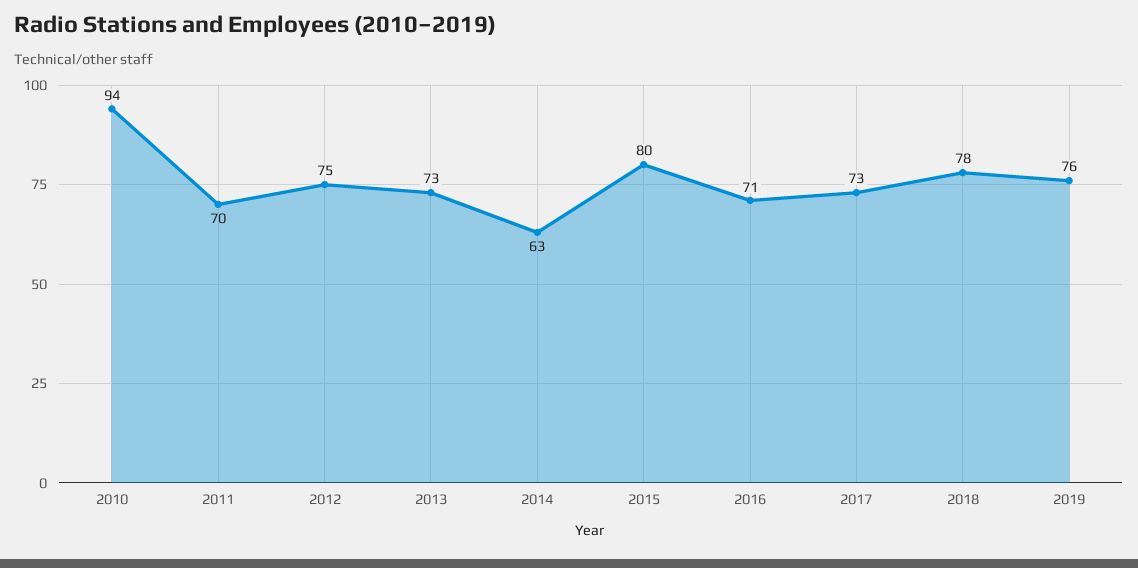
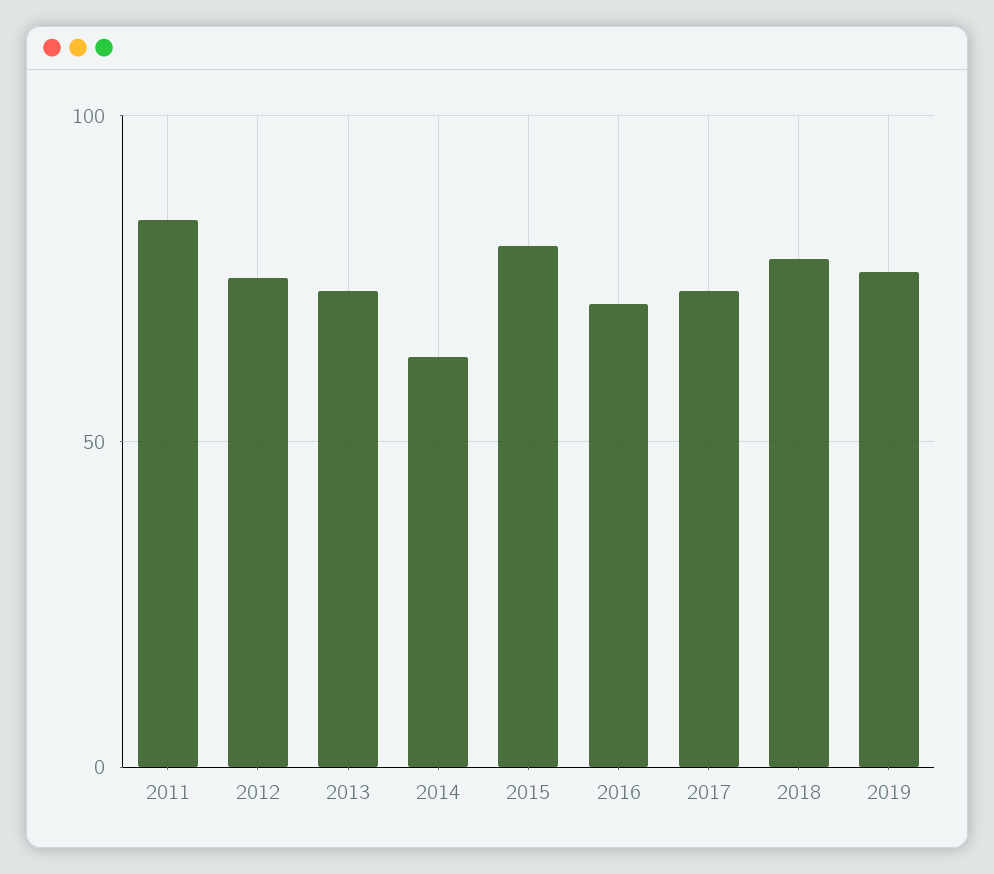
  {
-   "2010": 94,
-   "2011": 70,
+   "2011": 85,
    "2012": 75,
    "2013": 73,
    "2014": 63,
    "2015": 80,
    "2016": 71,
    "2017": 73,
    "2018": 78,
    "2019": 76
  }

